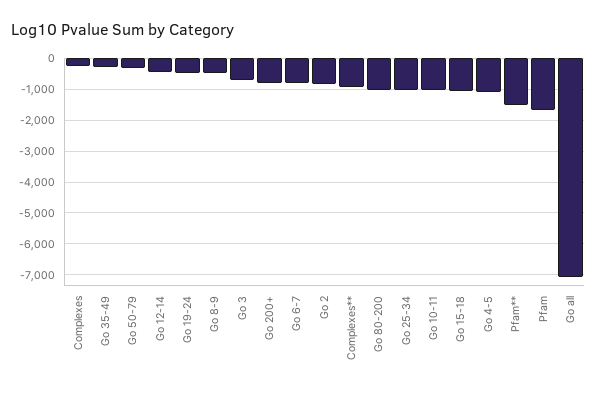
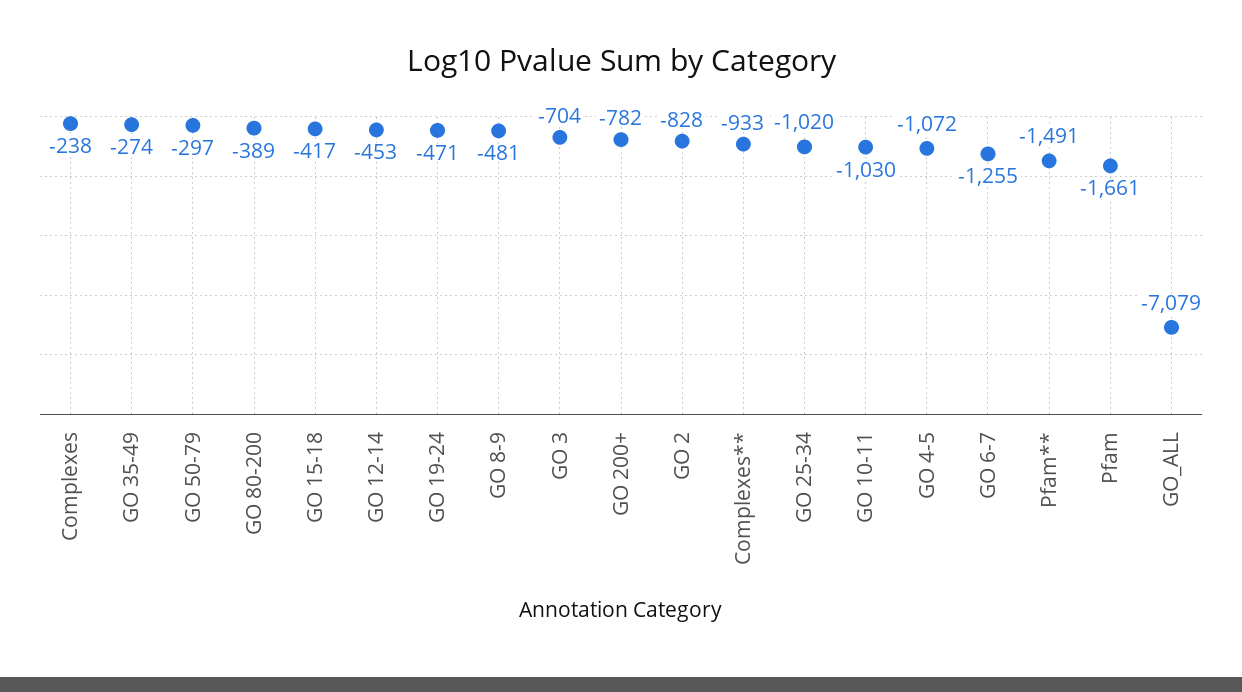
  {
    "Complexes": -238,
    "Go 35-49": -274,
    "Go 50-79": -297,
    "Go 12-14": -453,
    "Go 19-24": -471,
    "Go 8-9": -481,
    "Go 3": -704,
    "Go 200+": -782,
-   "Go 6-7": -800,
+   "Go 6-7": -1255,
    "Go 2": -828,
    "Complexes**": -933,
-   "Go 80-200": -1000,
+   "Go 80-200": -389,
    "Go 25-34": -1020,
    "Go 10-11": -1030,
-   "Go 15-18": -1000,
+   "Go 15-18": -417,
    "Go 4-5": -1072,
    "Pfam**": -1491,
    "Pfam": -1661,
    "Go all": -7079
  }

